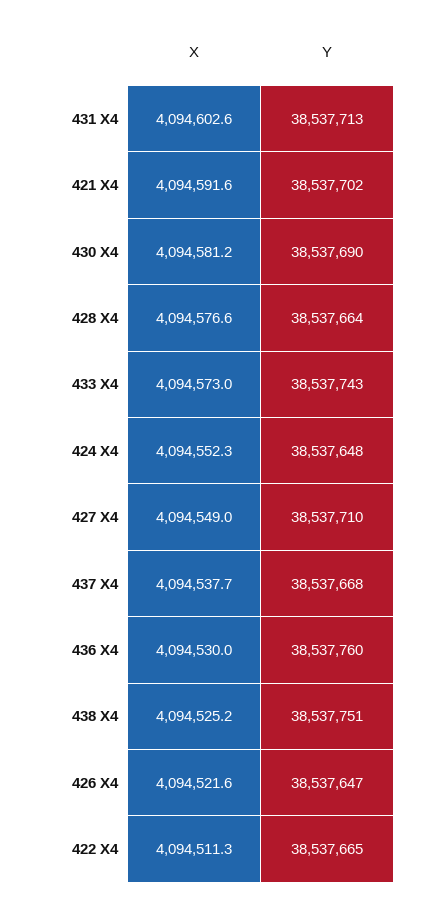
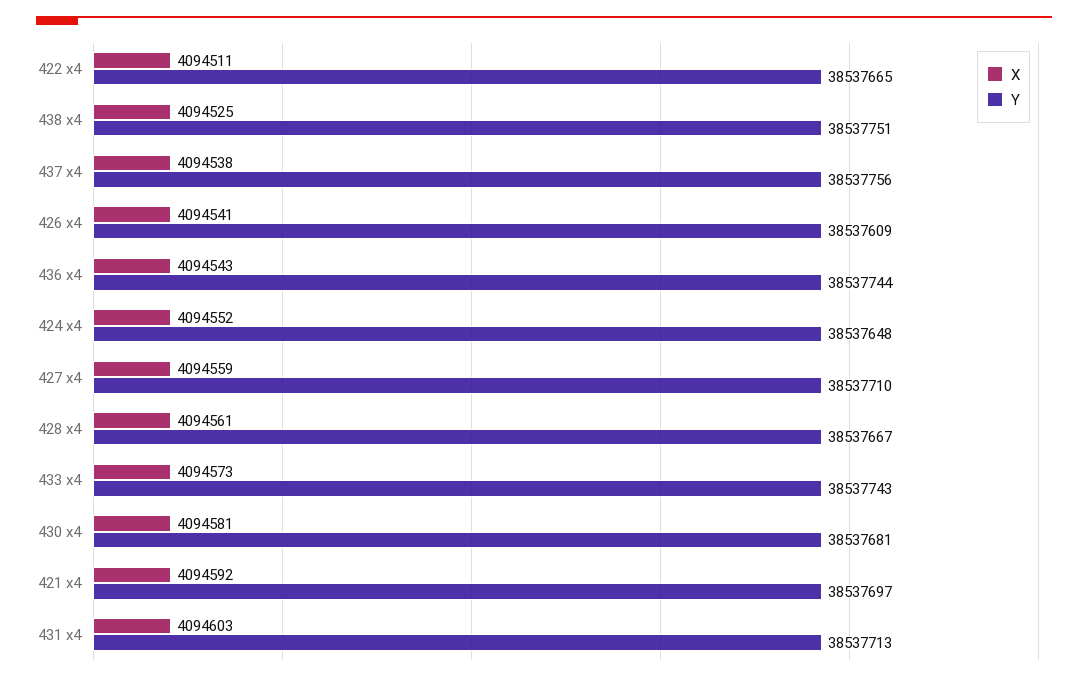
  {
    "X": {
      "431 X4": 4094602.6,
      "421 X4": 4094591.6,
      "430 X4": 4094581.2,
-     "428 X4": 4094576.6,
+     "428 X4": 4094561,
      "433 X4": 4094573,
      "424 X4": 4094552.3,
-     "427 X4": 4094549,
+     "427 X4": 4094559,
      "437 X4": 4094537.7,
-     "436 X4": 4094530,
+     "436 X4": 4094543,
      "438 X4": 4094525.2,
-     "426 X4": 4094521.6,
+     "426 X4": 4094541,
      "422 X4": 4094511.3
    },
    "Y": {
      "431 X4": 38537713,
-     "421 X4": 38537702,
+     "421 X4": 38537697,
-     "430 X4": 38537690,
+     "430 X4": 38537681,
-     "428 X4": 38537664,
+     "428 X4": 38537667,
      "433 X4": 38537743,
      "424 X4": 38537648,
      "427 X4": 38537710,
-     "437 X4": 38537668,
+     "437 X4": 38537756,
-     "436 X4": 38537760,
+     "436 X4": 38537744,
      "438 X4": 38537751,
-     "426 X4": 38537647,
+     "426 X4": 38537609,
      "422 X4": 38537665
    }
  }

